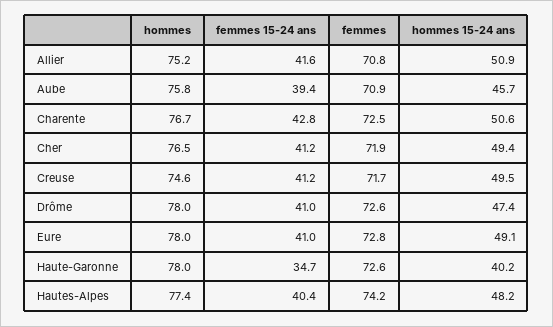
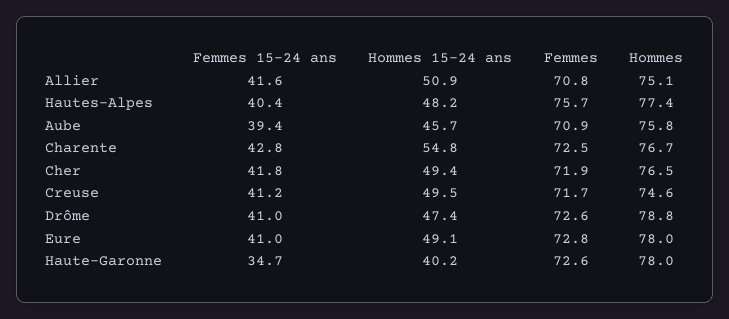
  {
    "hommes": {
-     "Allier": 75.2,
+     "Allier": 75.1,
      "Aube": 75.8,
      "Charente": 76.7,
      "Cher": 76.5,
      "Creuse": 74.6,
-     "Drôme": 78,
+     "Drôme": 78.8,
      "Eure": 78,
      "Haute-Garonne": 78,
      "Hautes-Alpes": 77.4
    },
    "femmes 15-24 ans": {
      "Allier": 41.6,
      "Aube": 39.4,
      "Charente": 42.8,
-     "Cher": 41.2,
+     "Cher": 41.8,
      "Creuse": 41.2,
      "Drôme": 41,
      "Eure": 41,
      "Haute-Garonne": 34.7,
      "Hautes-Alpes": 40.4
    },
    "femmes": {
      "Allier": 70.8,
      "Aube": 70.9,
      "Charente": 72.5,
      "Cher": 71.9,
      "Creuse": 71.7,
      "Drôme": 72.6,
      "Eure": 72.8,
      "Haute-Garonne": 72.6,
-     "Hautes-Alpes": 74.2
+     "Hautes-Alpes": 75.7
    },
    "hommes 15-24 ans": {
      "Allier": 50.9,
      "Aube": 45.7,
-     "Charente": 50.6,
+     "Charente": 54.8,
      "Cher": 49.4,
      "Creuse": 49.5,
      "Drôme": 47.4,
      "Eure": 49.1,
      "Haute-Garonne": 40.2,
      "Hautes-Alpes": 48.2
    }
  }

